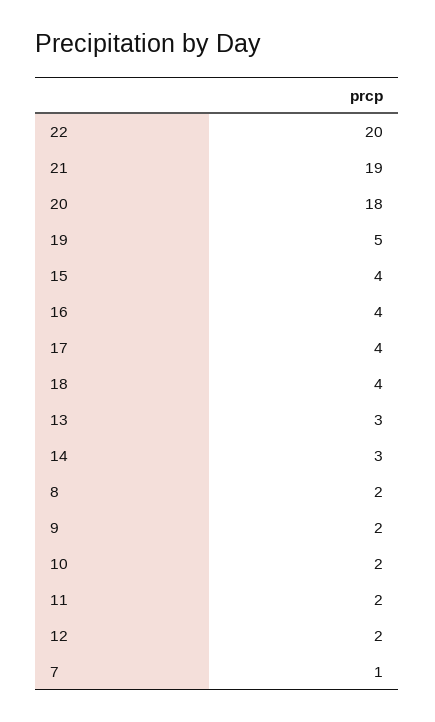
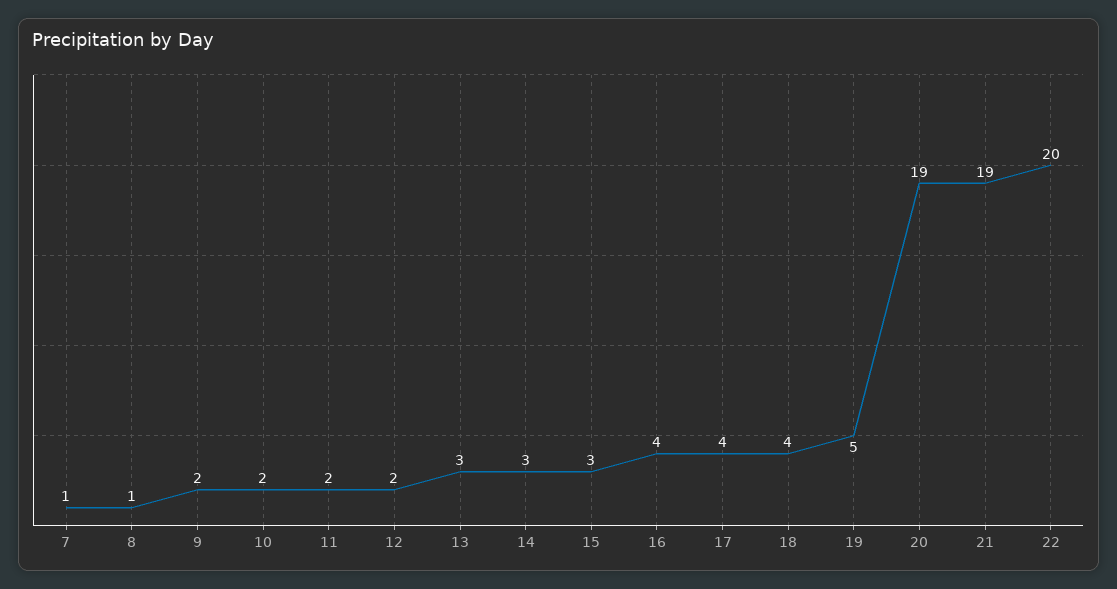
  {
    "22": 20,
    "21": 19,
-   "20": 18,
+   "20": 19,
    "19": 5,
-   "15": 4,
+   "15": 3,
    "16": 4,
    "17": 4,
    "18": 4,
    "13": 3,
    "14": 3,
-   "8": 2,
+   "8": 1,
    "9": 2,
    "10": 2,
    "11": 2,
    "12": 2,
    "7": 1
  }

